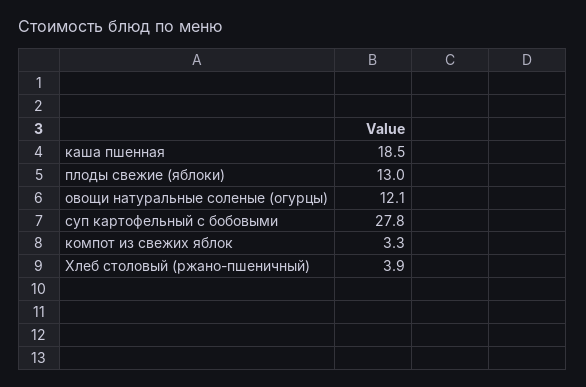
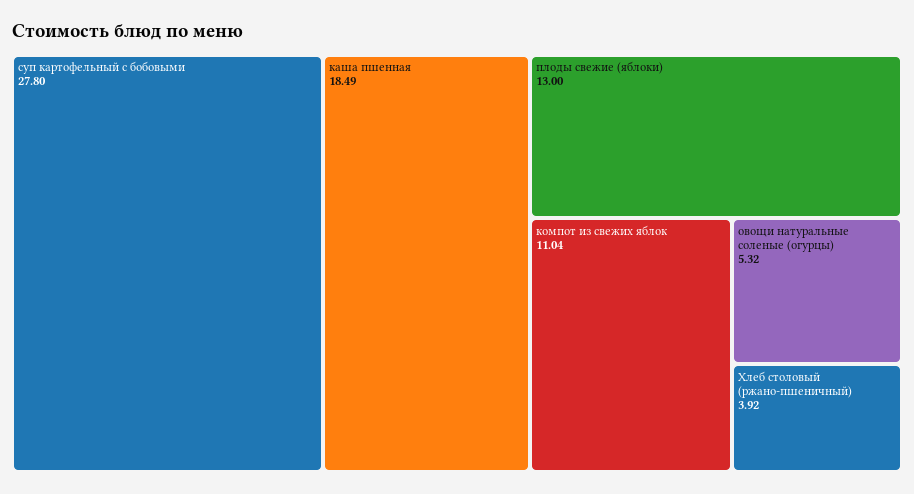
  {
    "каша пшенная": 18.49,
    "плоды свежие (яблоки)": 13,
-   "овощи натуральные соленые (огурцы)": 12.1,
+   "овощи натуральные соленые (огурцы)": 5.32,
    "суп картофельный с бобовыми": 27.8,
-   "компот из свежих яблок": 3.3,
+   "компот из свежих яблок": 11.04,
    "Хлеб столовый (ржано-пшеничный)": 3.92
  }

